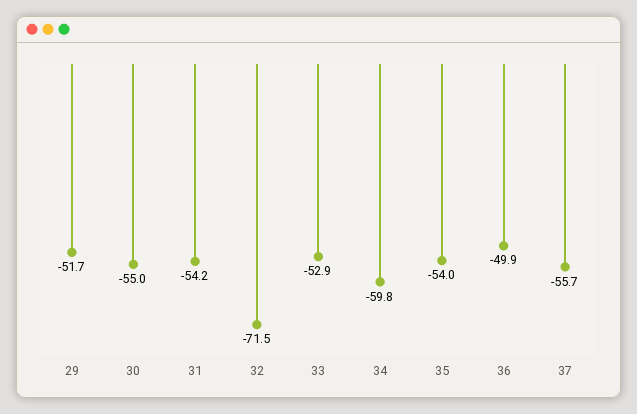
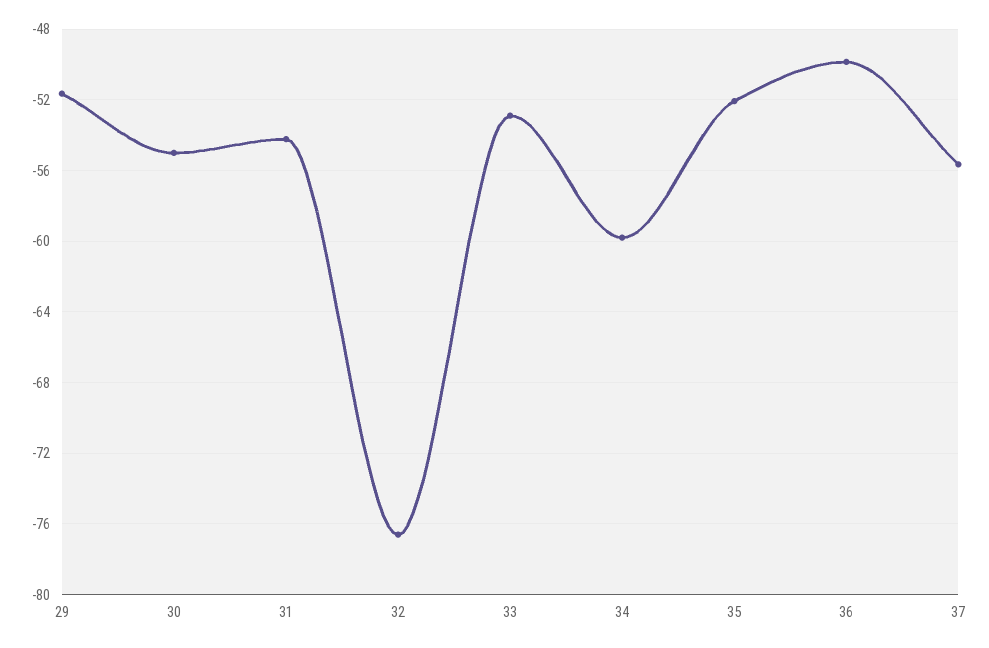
  {
    "29": -51.7,
    "30": -55,
    "31": -54.2,
-   "32": -71.5,
+   "32": -76.5,
    "33": -52.9,
    "34": -59.8,
-   "35": -54,
+   "35": -52,
    "36": -49.9,
    "37": -55.7
  }

